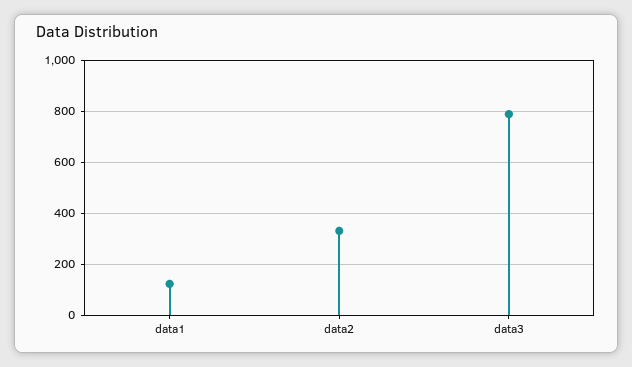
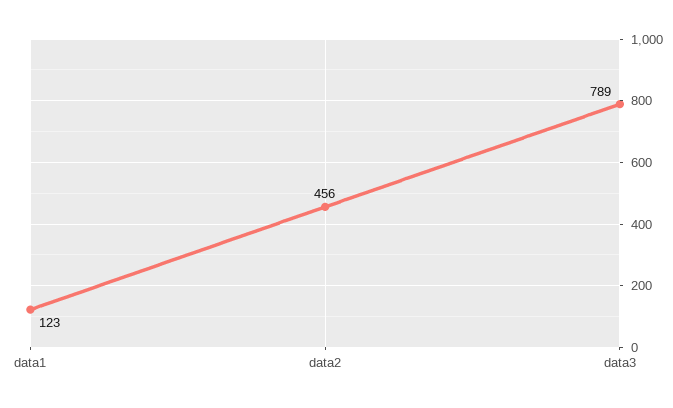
  {
    "data1": 123,
-   "data2": 325,
+   "data2": 456,
    "data3": 789
  }

